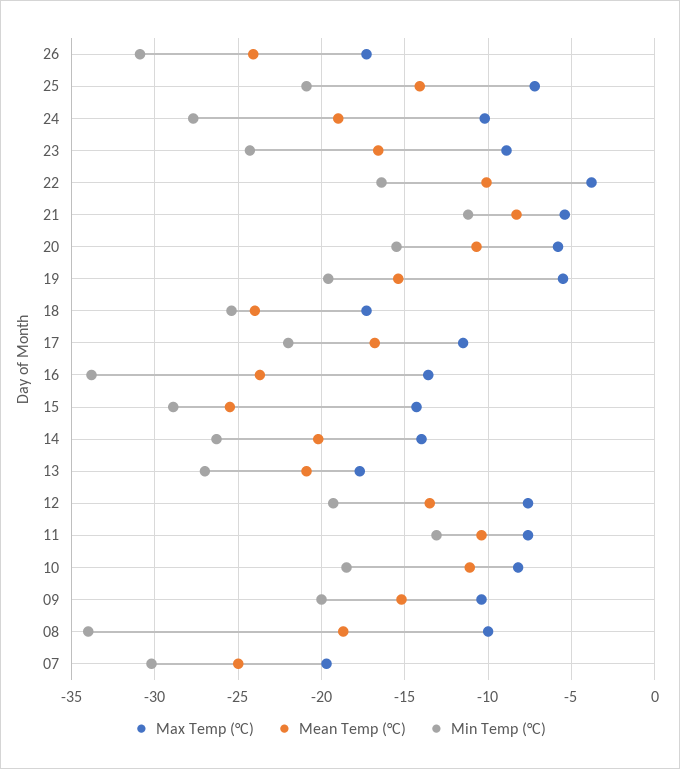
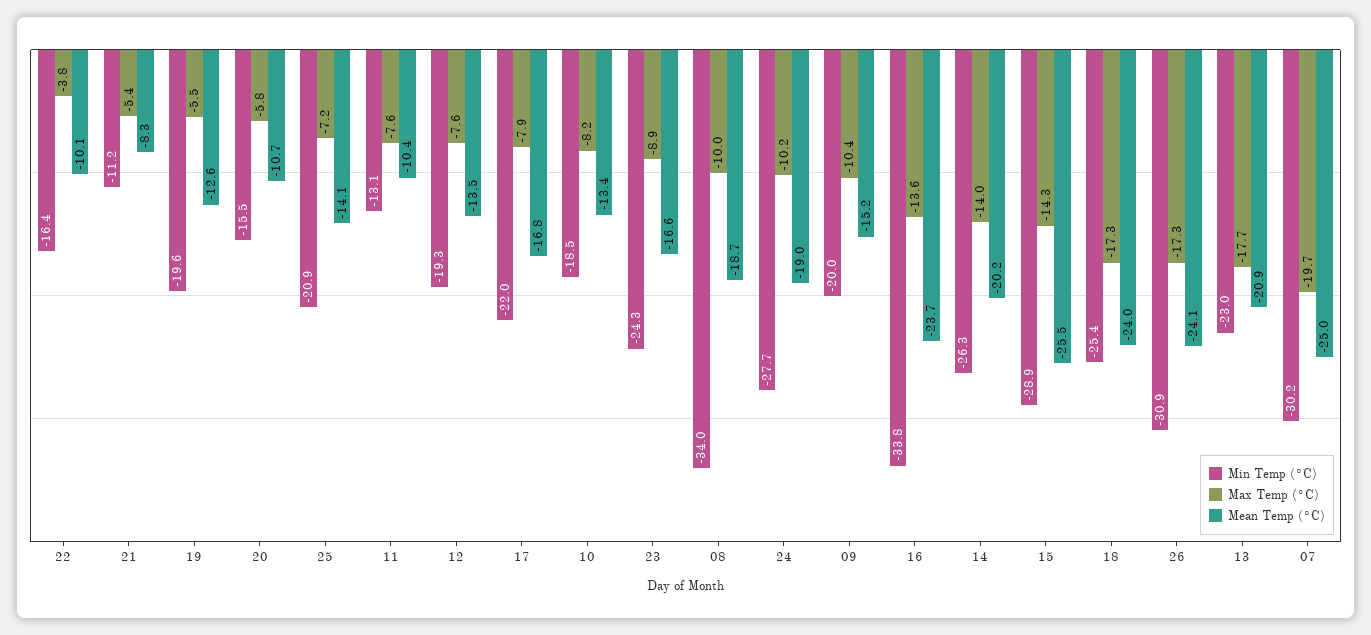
  {
    "Max Temp (°C)": {
      "26": -17.3,
      "25": -7.2,
      "24": -10.2,
      "23": -8.9,
      "22": -3.8,
      "21": -5.4,
      "20": -5.8,
      "19": -5.5,
      "18": -17.3,
-     "17": -11.5,
+     "17": -7.9,
      "16": -13.6,
      "15": -14.3,
      "14": -14,
      "13": -17.7,
      "12": -7.6,
      "11": -7.6,
      "10": -8.2,
      "09": -10.4,
      "08": -10,
      "07": -19.7
    },
    "Mean Temp (°C)": {
      "26": -24.1,
      "25": -14.1,
      "24": -19,
      "23": -16.6,
      "22": -10.1,
      "21": -8.3,
      "20": -10.7,
-     "19": -15.5,
+     "19": -12.6,
      "18": -24,
      "17": -16.8,
      "16": -23.7,
      "15": -25.5,
      "14": -20.2,
      "13": -20.9,
      "12": -13.5,
      "11": -10.4,
-     "10": -11,
+     "10": -13.4,
      "09": -15.2,
      "08": -18.7,
      "07": -25
    },
    "Min Temp (°C)": {
      "26": -30.9,
      "25": -20.9,
      "24": -27.7,
      "23": -24.3,
      "22": -16.4,
      "21": -11.2,
      "20": -15.5,
      "19": -19.6,
      "18": -25.4,
      "17": -22,
      "16": -33.8,
      "15": -28.9,
      "14": -26.3,
-     "13": -27,
+     "13": -23,
      "12": -19.3,
      "11": -13.1,
      "10": -18.5,
      "09": -20,
      "08": -34,
      "07": -30.2
    }
  }

